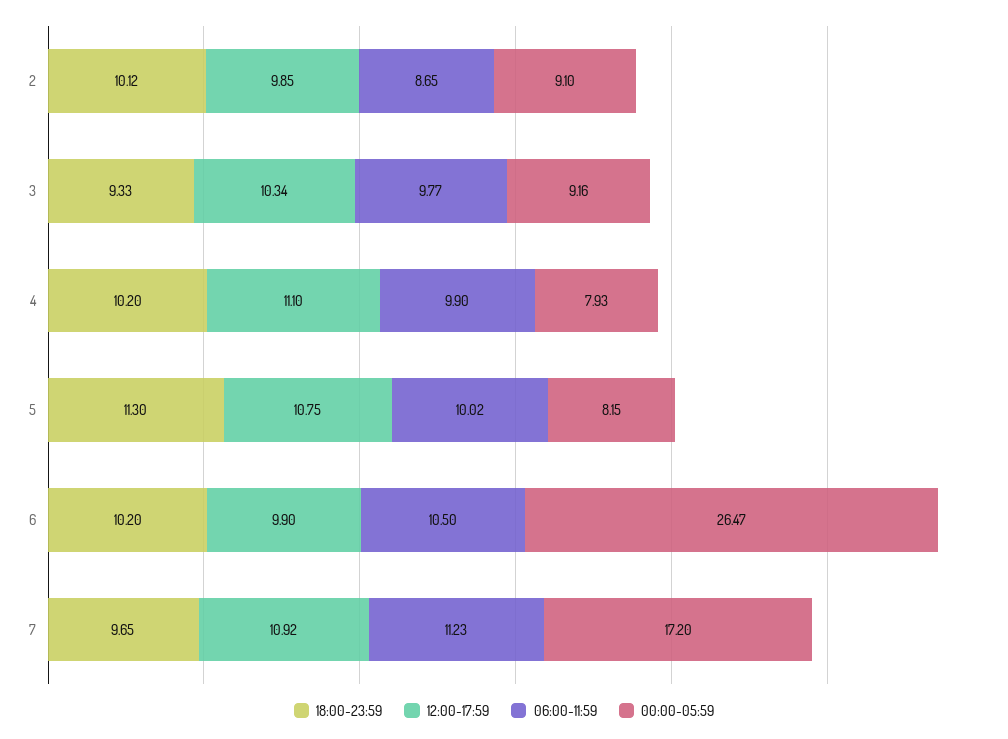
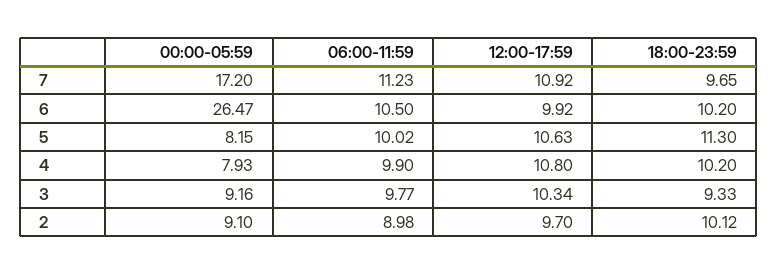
  {
    "18:00-23:59": {
      "2": 10.12,
      "3": 9.33,
      "4": 10.2,
      "5": 11.3,
      "6": 10.2,
      "7": 9.65
    },
    "12:00-17:59": {
-     "2": 9.85,
+     "2": 9.7,
      "3": 10.34,
-     "4": 11.1,
+     "4": 10.8,
-     "5": 10.75,
+     "5": 10.63,
-     "6": 9.9,
+     "6": 9.92,
      "7": 10.92
    },
    "06:00-11:59": {
-     "2": 8.65,
+     "2": 8.98,
      "3": 9.77,
      "4": 9.9,
      "5": 10.02,
      "6": 10.5,
      "7": 11.23
    },
    "00:00-05:59": {
      "2": 9.1,
      "3": 9.16,
      "4": 7.93,
      "5": 8.15,
      "6": 26.47,
      "7": 17.2
    }
  }

